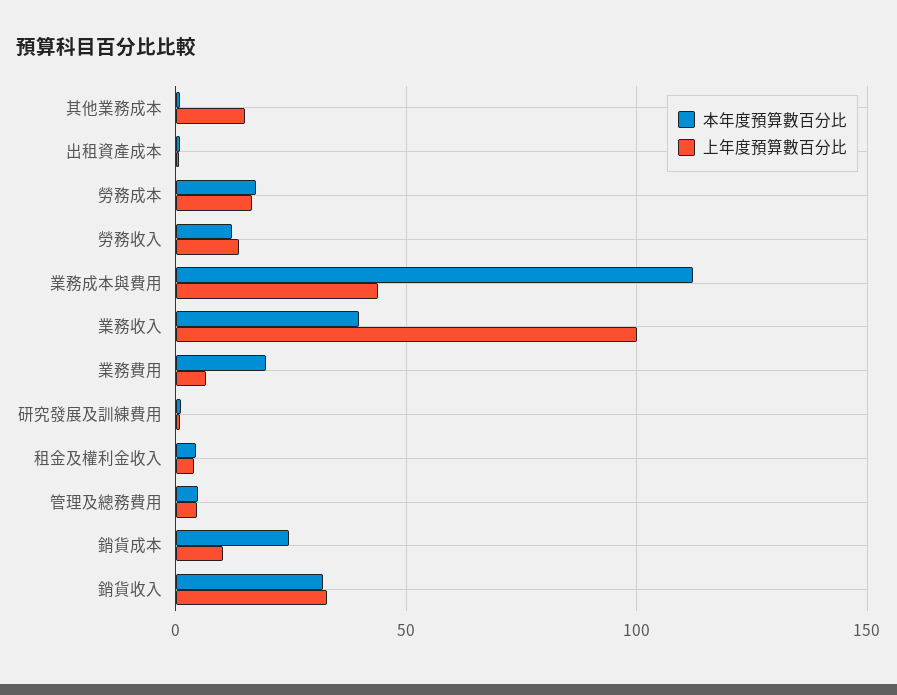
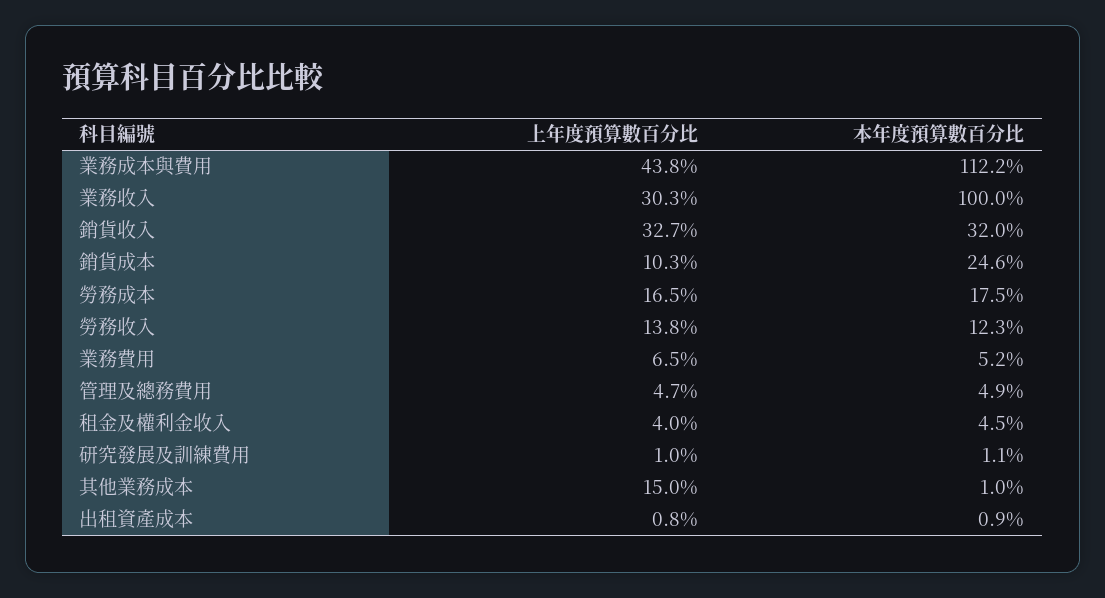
  {
    "本年度預算數百分比": {
      "其他業務成本": 1,
      "出租資產成本": 0.9,
      "勞務成本": 17.5,
      "勞務收入": 12.3,
      "業務成本與費用": 112.2,
-     "業務收入": 40,
+     "業務收入": 100,
-     "業務費用": 20,
+     "業務費用": 5.2,
      "研究發展及訓練費用": 1.1,
      "租金及權利金收入": 4.5,
      "管理及總務費用": 4.9,
      "銷貨成本": 24.6,
      "銷貨收入": 32
    },
    "上年度預算數百分比": {
      "其他業務成本": 15,
      "出租資產成本": 0.8,
      "勞務成本": 16.5,
      "勞務收入": 13.8,
      "業務成本與費用": 43.8,
-     "業務收入": 100,
+     "業務收入": 30.3,
      "業務費用": 6.5,
      "研究發展及訓練費用": 1,
      "租金及權利金收入": 4,
      "管理及總務費用": 4.7,
      "銷貨成本": 10.3,
      "銷貨收入": 32.7
    }
  }

